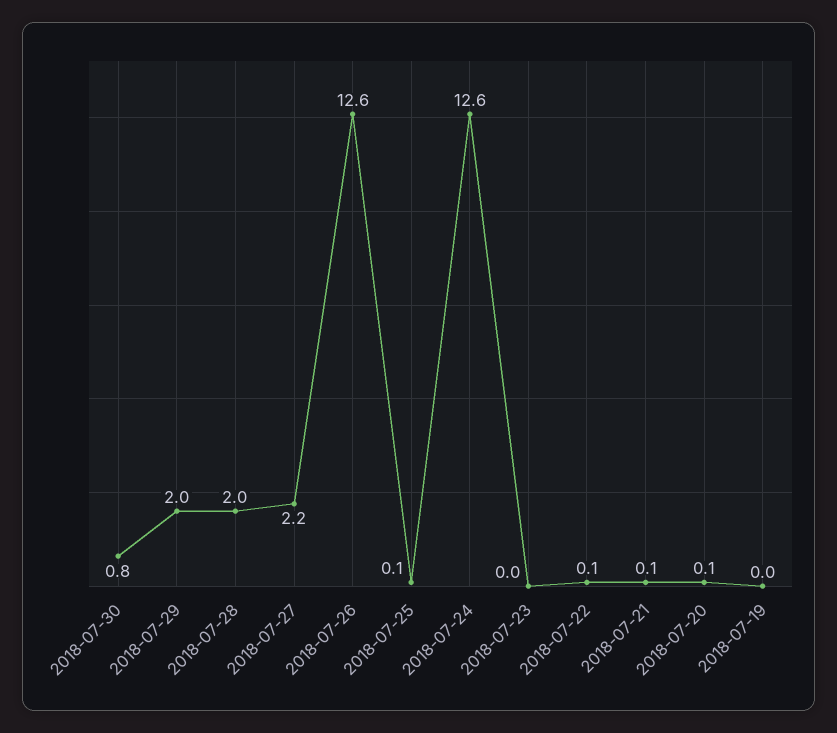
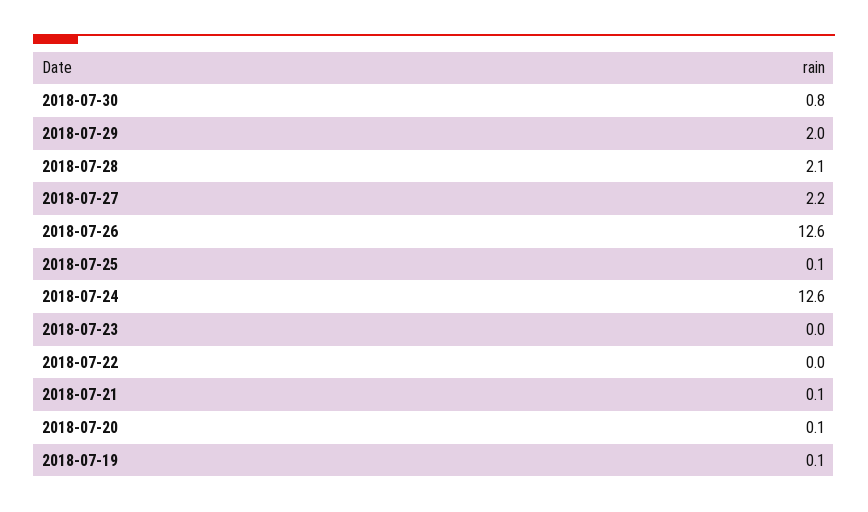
  {
    "2018-07-30": 0.8,
    "2018-07-29": 2,
-   "2018-07-28": 2,
+   "2018-07-28": 2.1,
    "2018-07-27": 2.2,
    "2018-07-26": 12.6,
    "2018-07-25": 0.1,
    "2018-07-24": 12.6,
    "2018-07-23": 0,
-   "2018-07-22": 0.1,
+   "2018-07-22": 0,
    "2018-07-21": 0.1,
    "2018-07-20": 0.1,
-   "2018-07-19": 0
+   "2018-07-19": 0.1
  }

